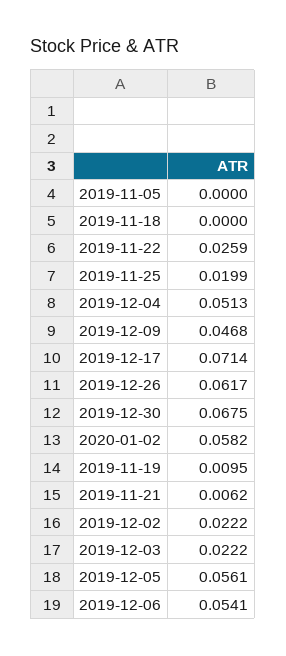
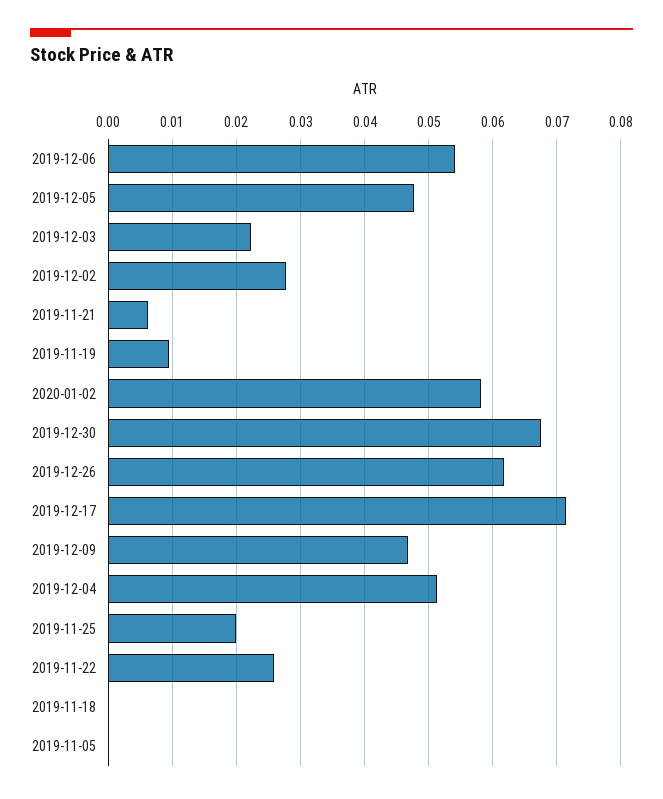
  {
    "2019-11-05": 0,
    "2019-11-18": 0,
    "2019-11-22": 0.0259,
    "2019-11-25": 0.0199,
    "2019-12-04": 0.0513,
    "2019-12-09": 0.0468,
    "2019-12-17": 0.0714,
    "2019-12-26": 0.0617,
    "2019-12-30": 0.0675,
    "2020-01-02": 0.0582,
    "2019-11-19": 0.0095,
    "2019-11-21": 0.0062,
-   "2019-12-02": 0.0222,
+   "2019-12-02": 0.028,
    "2019-12-03": 0.0222,
-   "2019-12-05": 0.0561,
+   "2019-12-05": 0.048,
    "2019-12-06": 0.0541
  }

